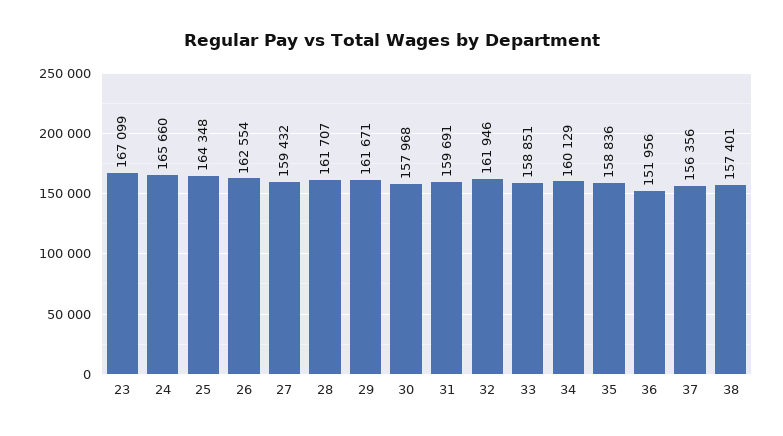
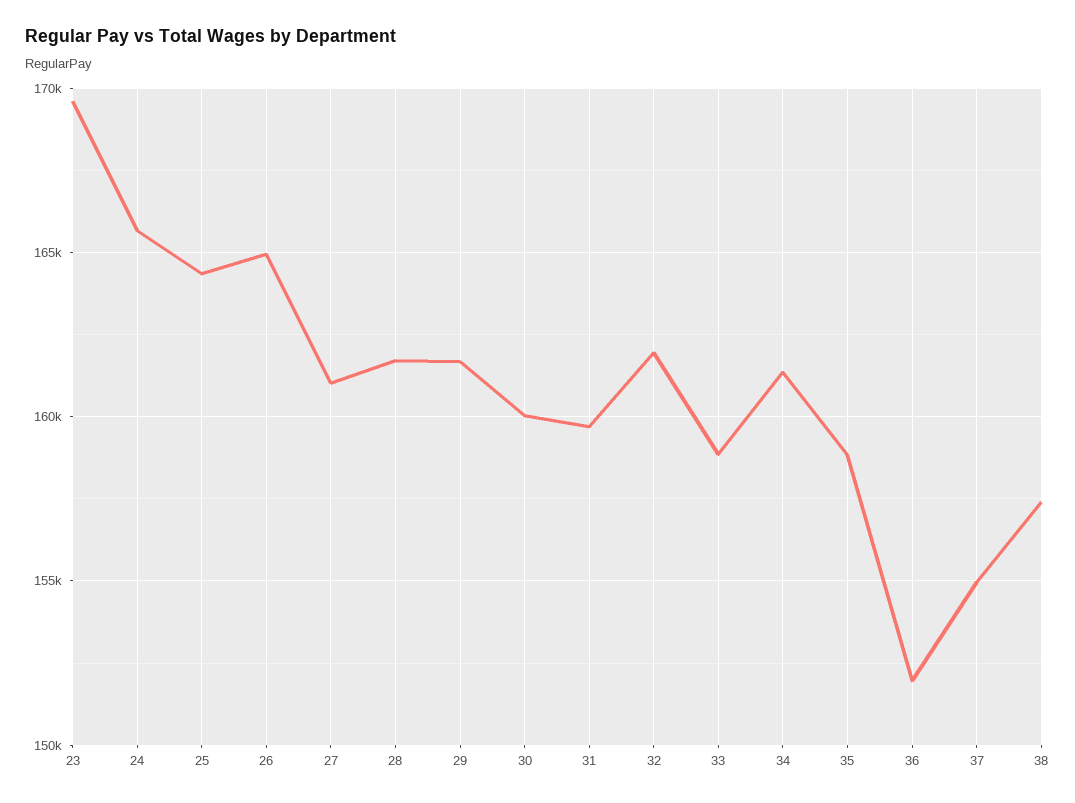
  {
-   "23": 167099,
+   "23": 169500,
    "24": 165660,
    "25": 164348,
-   "26": 162554,
+   "26": 165000,
-   "27": 159432,
+   "27": 161000,
    "28": 161707,
    "29": 161671,
-   "30": 157968,
+   "30": 160000,
    "31": 159691,
    "32": 161946,
    "33": 158851,
-   "34": 160129,
+   "34": 161500,
    "35": 158836,
    "36": 151956,
-   "37": 156356,
+   "37": 155000,
    "38": 157401
  }

